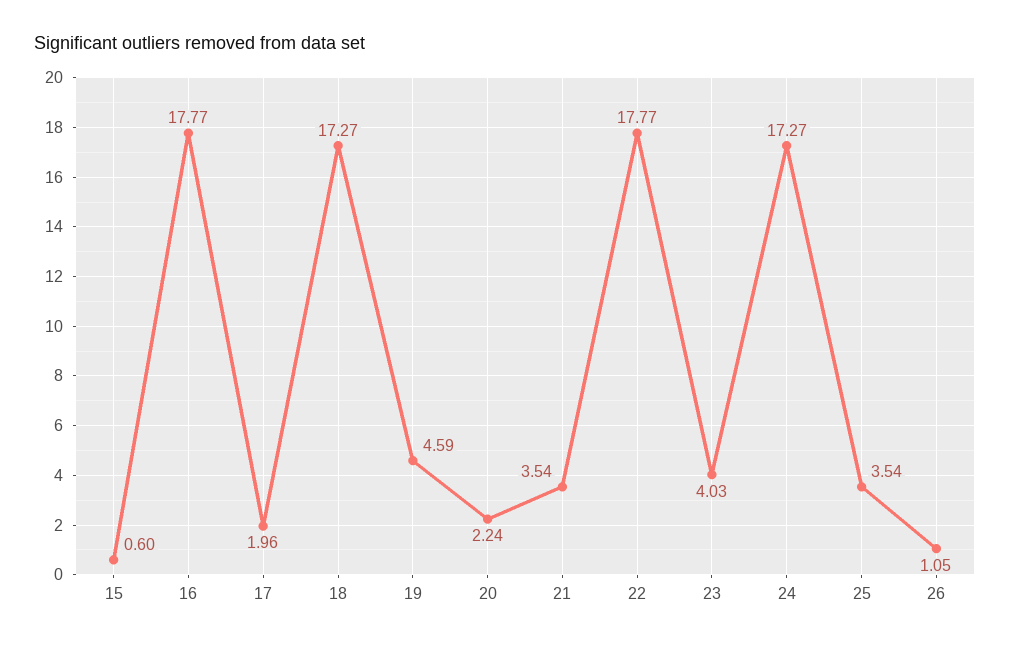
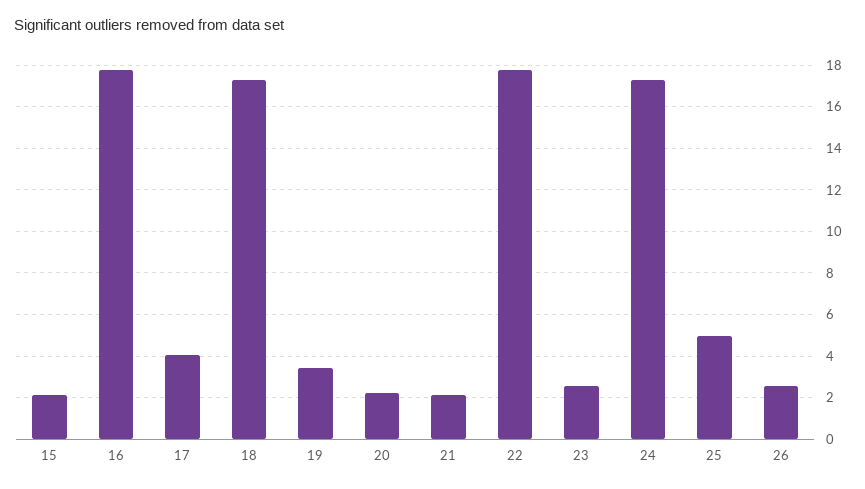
  {
-   "15": 0.6,
+   "15": 2,
    "16": 17.77,
-   "17": 1.96,
+   "17": 4,
    "18": 17.27,
-   "19": 4.59,
+   "19": 3.5,
    "20": 2.24,
-   "21": 3.54,
+   "21": 2,
    "22": 17.77,
-   "23": 4.03,
+   "23": 2.5,
    "24": 17.27,
-   "25": 3.54,
+   "25": 5,
-   "26": 1.05
+   "26": 2.5
  }

